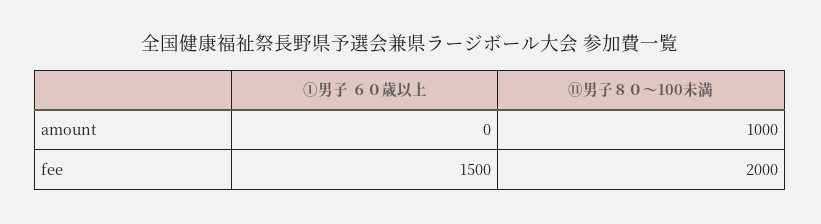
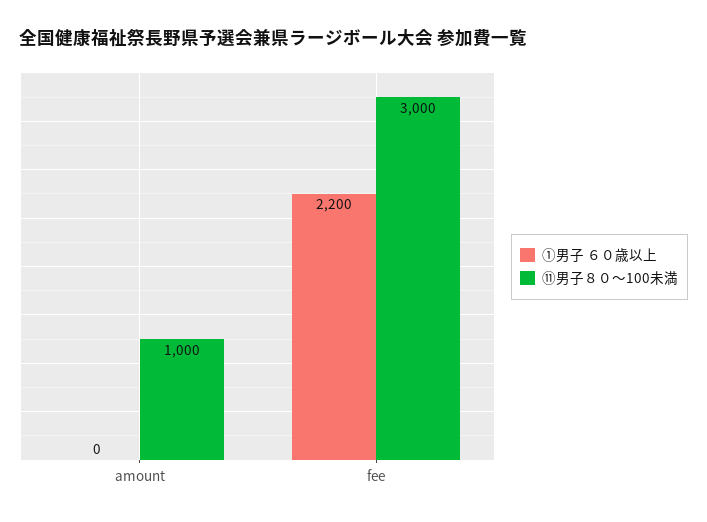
  {
    "①男子 ６０歳以上": {
      "amount": 0,
-     "fee": 1500
+     "fee": 2200
    },
    "⑪男子８０～100未満": {
      "amount": 1000,
-     "fee": 2000
+     "fee": 3000
    }
  }

